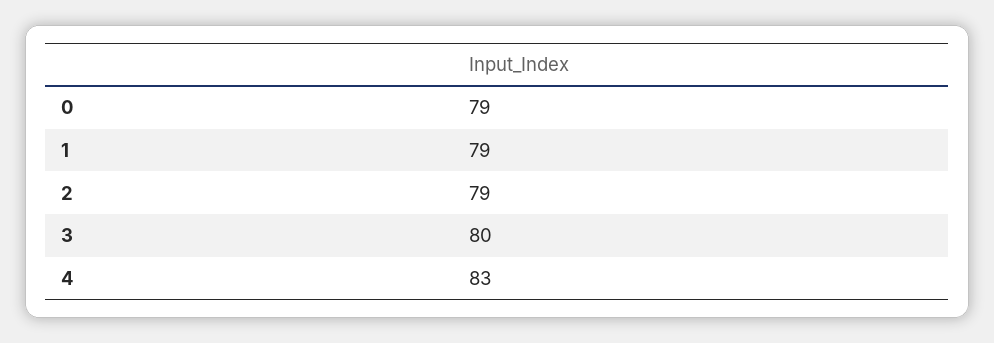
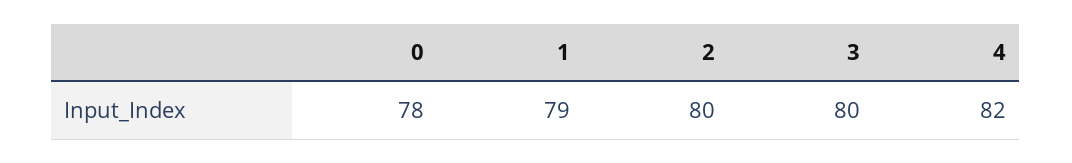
  {
-   "0": 79,
+   "0": 78,
    "1": 79,
-   "2": 79,
+   "2": 80,
    "3": 80,
-   "4": 83
+   "4": 82
  }

